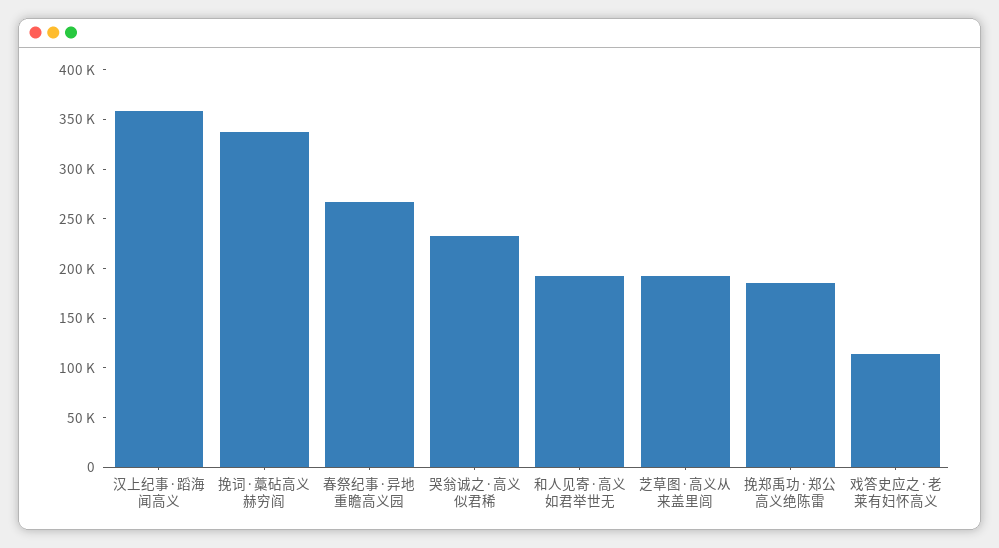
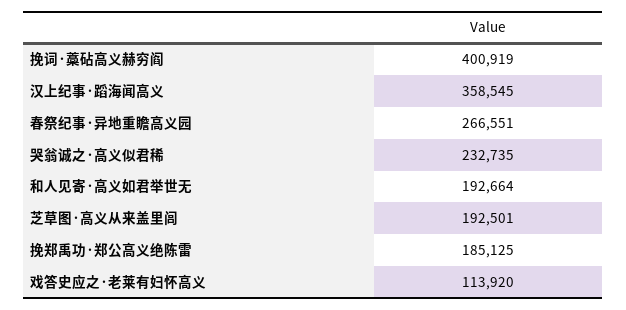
  {
    "汉上纪事·蹈海闻高义": 358545,
-   "挽词·藁砧高义赫穷阎": 340000,
+   "挽词·藁砧高义赫穷阎": 400919,
    "春祭纪事·异地重瞻高义园": 266551,
    "哭翁诚之·高义似君稀": 232735,
    "和人见寄·高义如君举世无": 192664,
    "芝草图·高义从来盖里闾": 192501,
    "挽郑禹功·郑公高义绝陈雷": 185125,
    "戏答史应之·老莱有妇怀高义": 113920
  }

